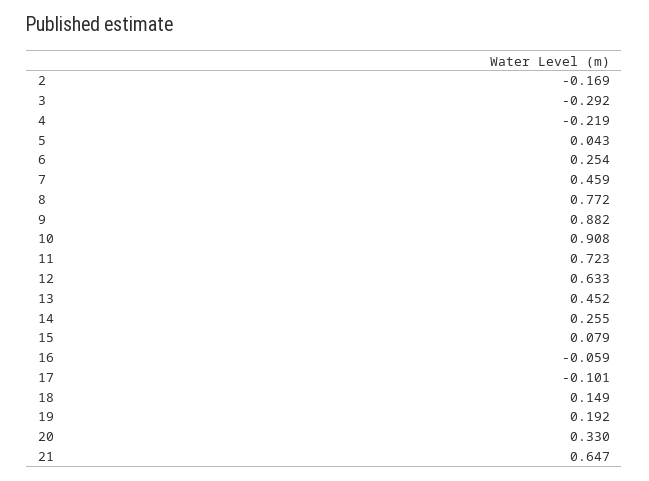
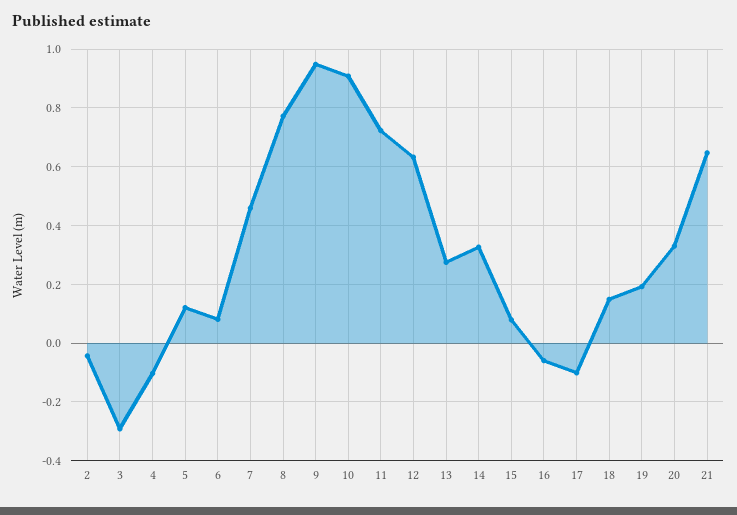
  {
-   "2": -0.169,
+   "2": -0.05,
    "3": -0.292,
-   "4": -0.219,
+   "4": -0.1,
-   "5": 0.043,
+   "5": 0.125,
-   "6": 0.254,
+   "6": 0.075,
    "7": 0.459,
    "8": 0.772,
-   "9": 0.882,
+   "9": 0.95,
    "10": 0.908,
    "11": 0.723,
    "12": 0.633,
-   "13": 0.452,
+   "13": 0.275,
-   "14": 0.255,
+   "14": 0.325,
    "15": 0.079,
    "16": -0.059,
    "17": -0.101,
    "18": 0.149,
    "19": 0.192,
    "20": 0.33,
    "21": 0.647
  }

